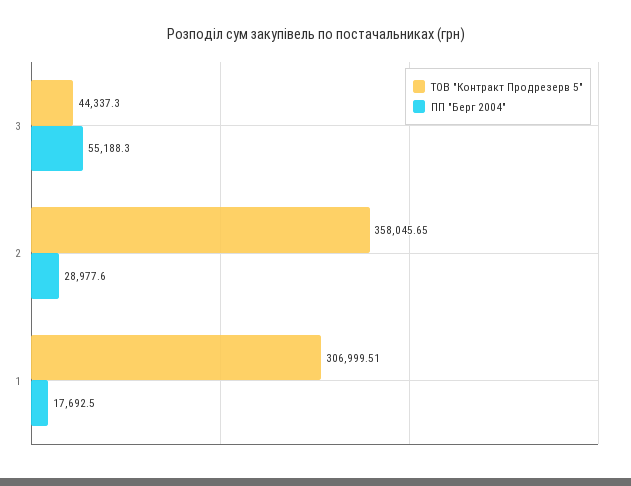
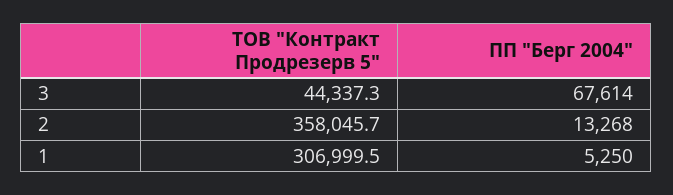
  {
    "ТОВ \"Контракт Продрезерв 5\"": {
      "3": 44337.3,
      "2": 358045.65,
      "1": 306999.51
    },
    "ПП \"Берг 2004\"": {
-     "3": 55188.3,
+     "3": 67614,
-     "2": 28977.6,
+     "2": 13268,
-     "1": 17692.5
+     "1": 5250
    }
  }

